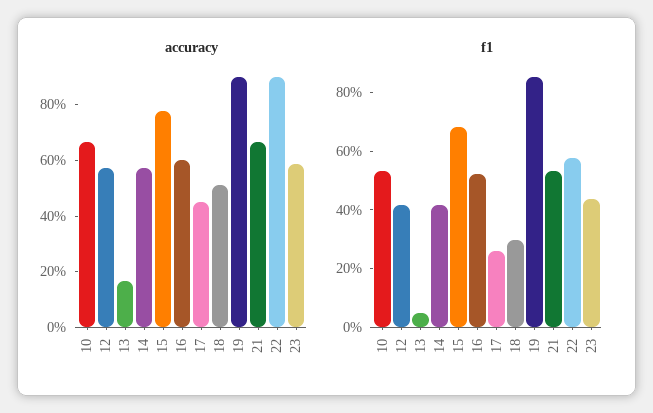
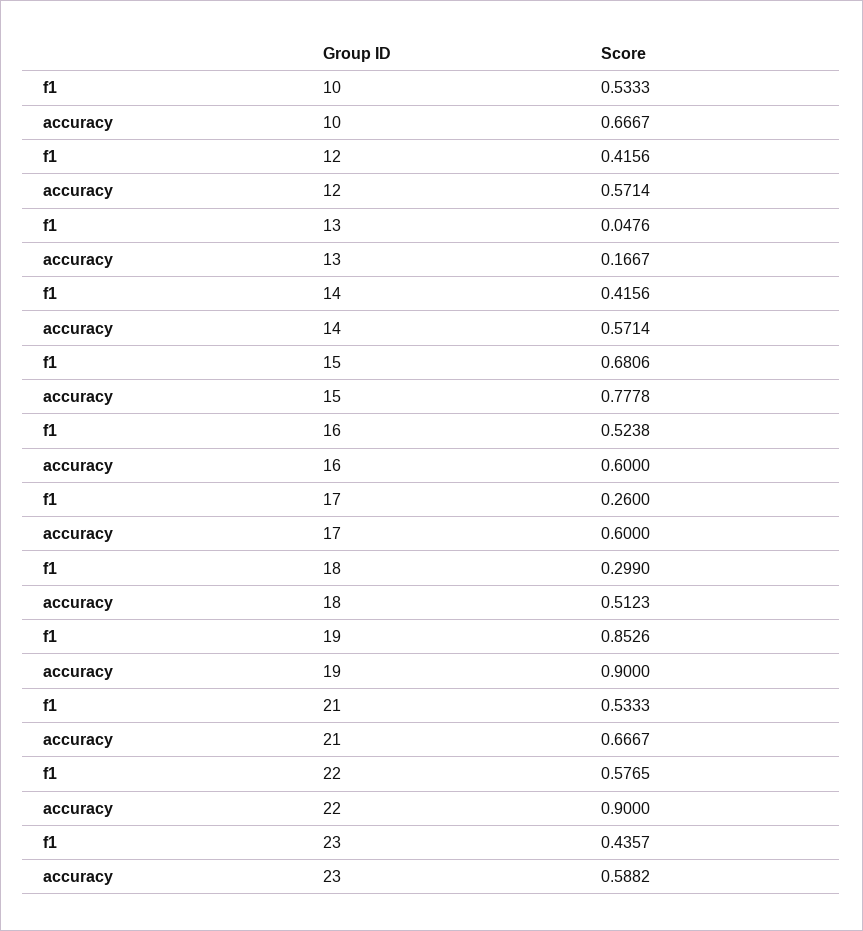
  {
    "accuracy": {
      "10": 0.6667,
      "12": 0.5714,
      "13": 0.1667,
      "14": 0.5714,
      "15": 0.7778,
      "16": 0.6,
-     "17": 0.45,
+     "17": 0.6,
      "18": 0.5123,
      "19": 0.9,
      "21": 0.6667,
      "22": 0.9,
      "23": 0.5882
    },
    "f1": {
      "10": 0.5333,
      "12": 0.4156,
      "13": 0.0476,
      "14": 0.4156,
      "15": 0.6806,
      "16": 0.5238,
      "17": 0.26,
      "18": 0.299,
      "19": 0.8526,
      "21": 0.5333,
      "22": 0.5765,
      "23": 0.4357
    }
  }

